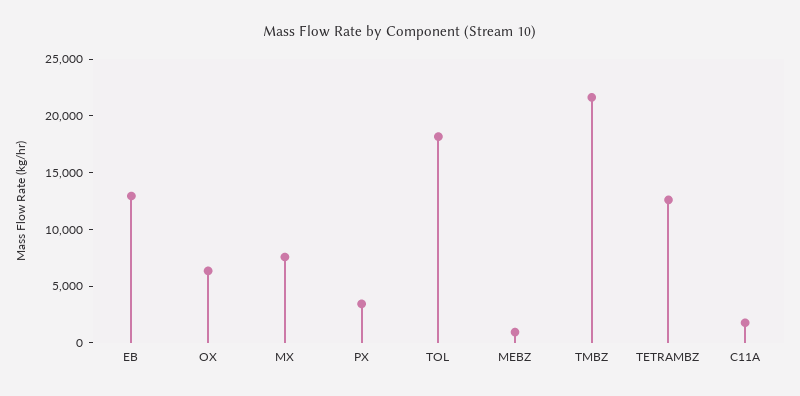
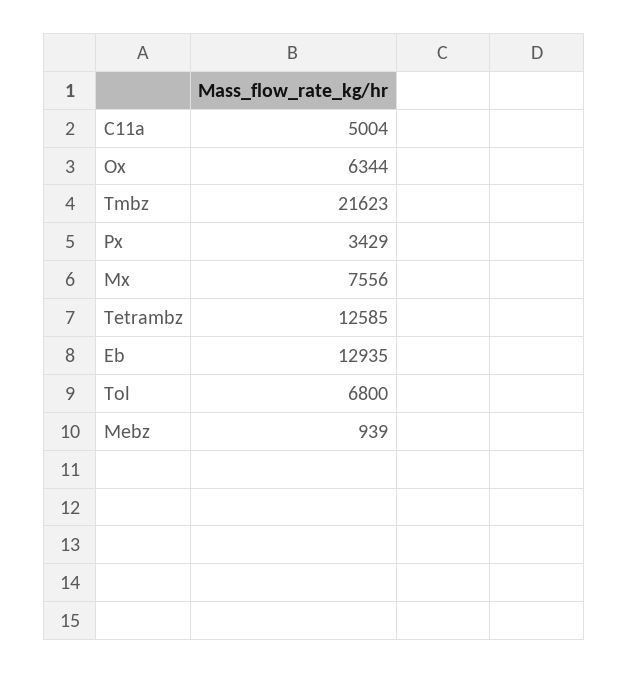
  {
    "EB": 12935,
    "OX": 6344,
    "MX": 7556,
    "PX": 3429,
-   "TOL": 18000,
+   "TOL": 6800,
    "MEBZ": 939,
    "TMBZ": 21623,
    "TETRAMBZ": 12585,
-   "C11A": 2000
+   "C11A": 5004
  }

